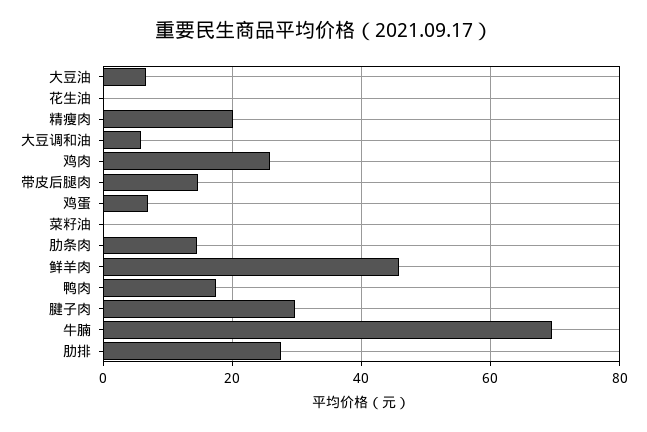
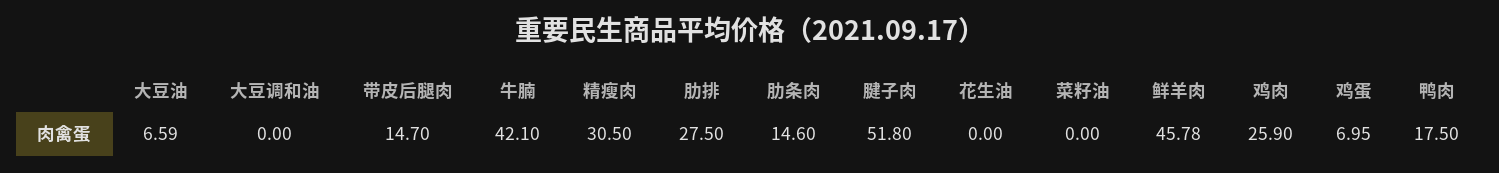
  {
    "大豆油": 6.59,
    "花生油": 0,
-   "精瘦肉": 20,
+   "精瘦肉": 30.5,
-   "大豆调和油": 6,
+   "大豆调和油": 0,
    "鸡肉": 25.9,
    "带皮后腿肉": 14.7,
    "鸡蛋": 6.95,
    "菜籽油": 0,
    "肋条肉": 14.6,
    "鲜羊肉": 45.78,
    "鸭肉": 17.5,
-   "腱子肉": 30,
+   "腱子肉": 51.8,
-   "牛腩": 70,
+   "牛腩": 42.1,
    "肋排": 27.5
  }

